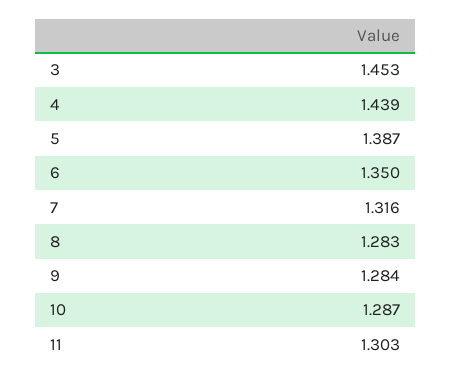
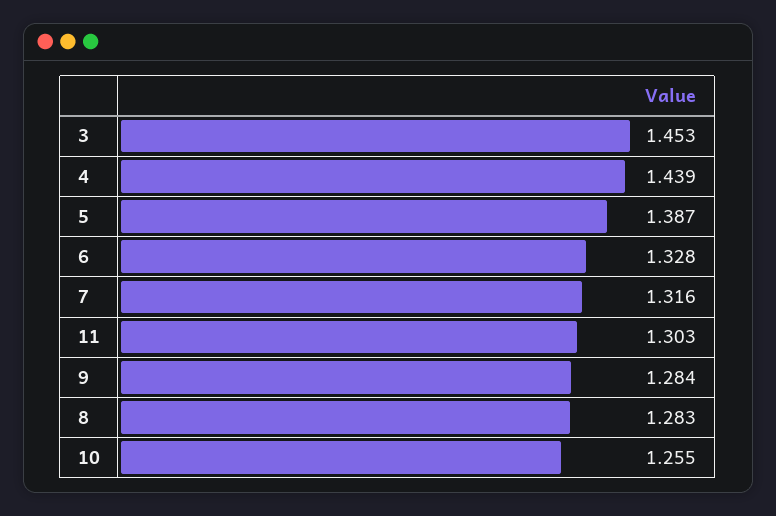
  {
    "3": 1.453,
    "4": 1.439,
    "5": 1.387,
-   "6": 1.35,
+   "6": 1.328,
    "7": 1.316,
    "8": 1.283,
    "9": 1.284,
-   "10": 1.287,
+   "10": 1.255,
    "11": 1.303
  }

